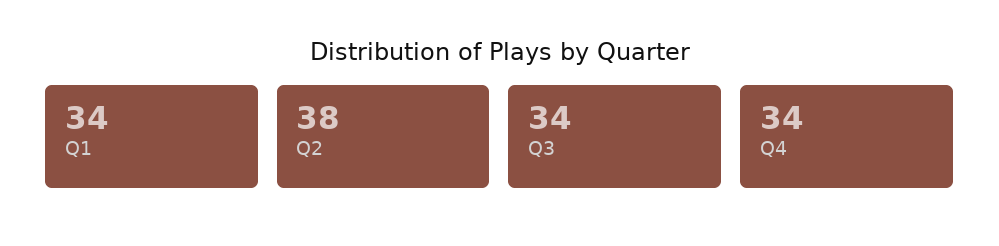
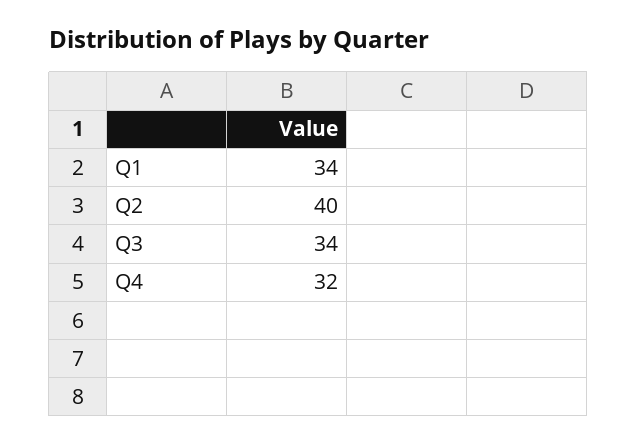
  {
    "Q1": 34,
-   "Q2": 38,
+   "Q2": 40,
    "Q3": 34,
-   "Q4": 34
+   "Q4": 32
  }

